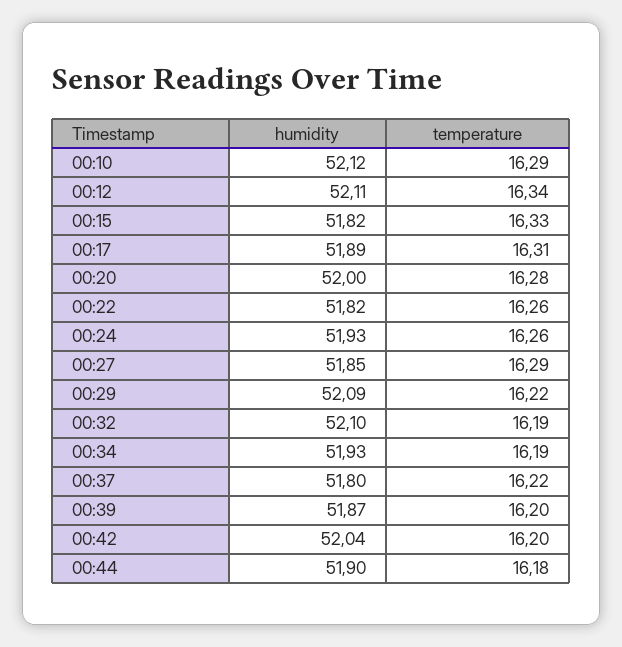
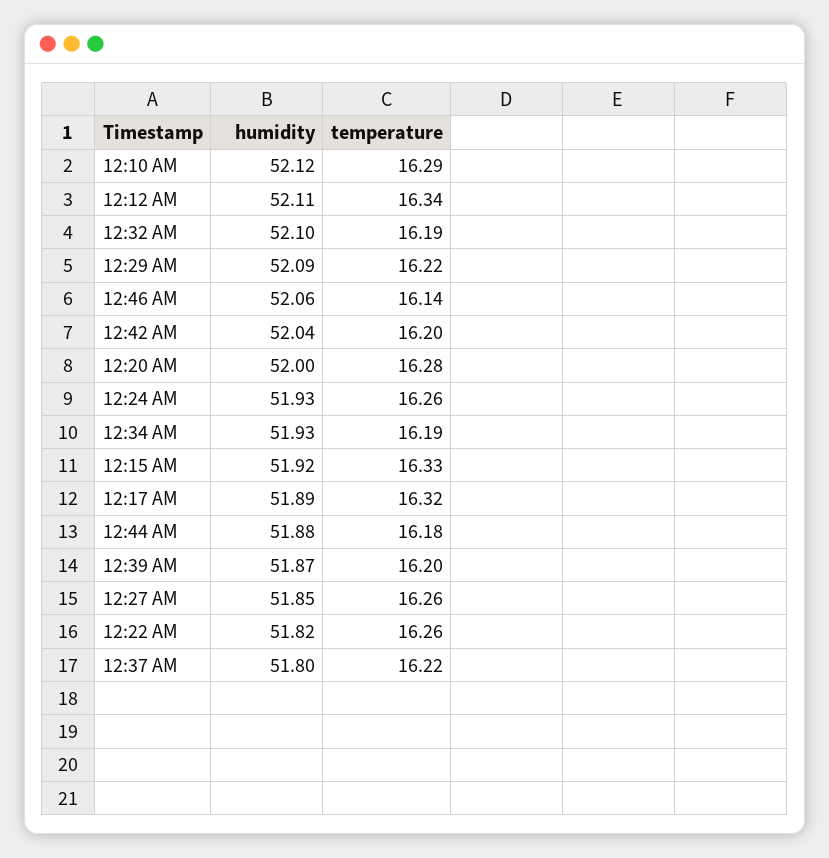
  {
    "humidity": {
      "00:10": 52.12,
      "00:12": 52.11,
-     "00:15": 51.82,
+     "00:15": 51.92,
      "00:17": 51.89,
      "00:20": 52,
      "00:22": 51.82,
      "00:24": 51.93,
      "00:27": 51.85,
      "00:29": 52.09,
      "00:32": 52.1,
      "00:34": 51.93,
      "00:37": 51.8,
      "00:39": 51.87,
      "00:42": 52.04,
-     "00:44": 51.9
+     "00:44": 51.88,
+     "12:46 AM": 52.06
    },
    "temperature": {
      "00:10": 16.29,
      "00:12": 16.34,
      "00:15": 16.33,
-     "00:17": 16.31,
+     "00:17": 16.32,
      "00:20": 16.28,
      "00:22": 16.26,
      "00:24": 16.26,
-     "00:27": 16.29,
+     "00:27": 16.26,
      "00:29": 16.22,
      "00:32": 16.19,
      "00:34": 16.19,
      "00:37": 16.22,
      "00:39": 16.2,
      "00:42": 16.2,
-     "00:44": 16.18
+     "00:44": 16.18,
+     "12:46 AM": 16.14
    }
  }

